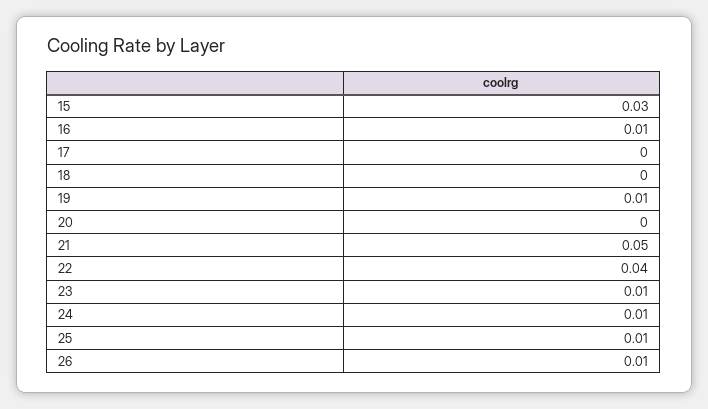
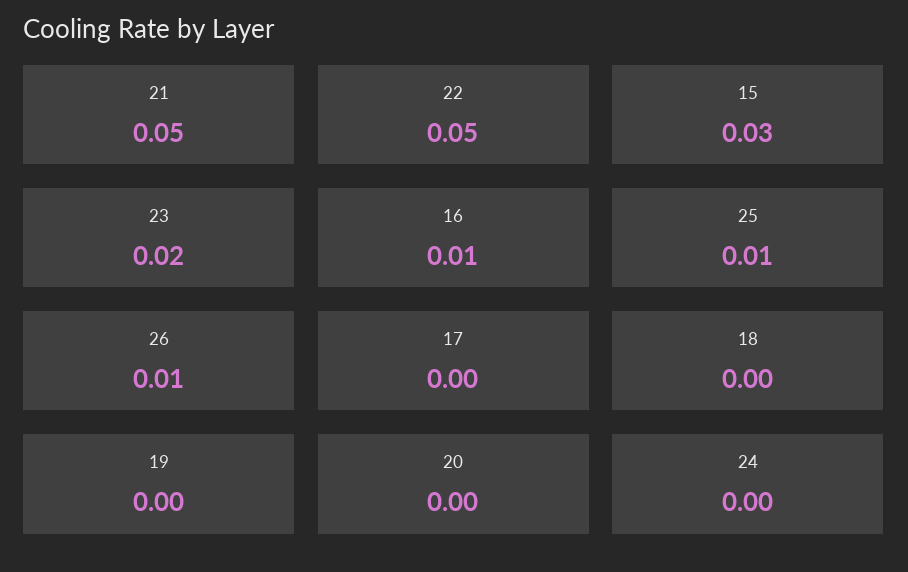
  {
    "15": 0.03,
    "16": 0.01,
    "17": 0,
    "18": 0,
-   "19": 0.01,
+   "19": 0,
    "20": 0,
    "21": 0.05,
-   "22": 0.04,
+   "22": 0.05,
-   "23": 0.01,
+   "23": 0.02,
-   "24": 0.01,
+   "24": 0,
    "25": 0.01,
    "26": 0.01
  }

